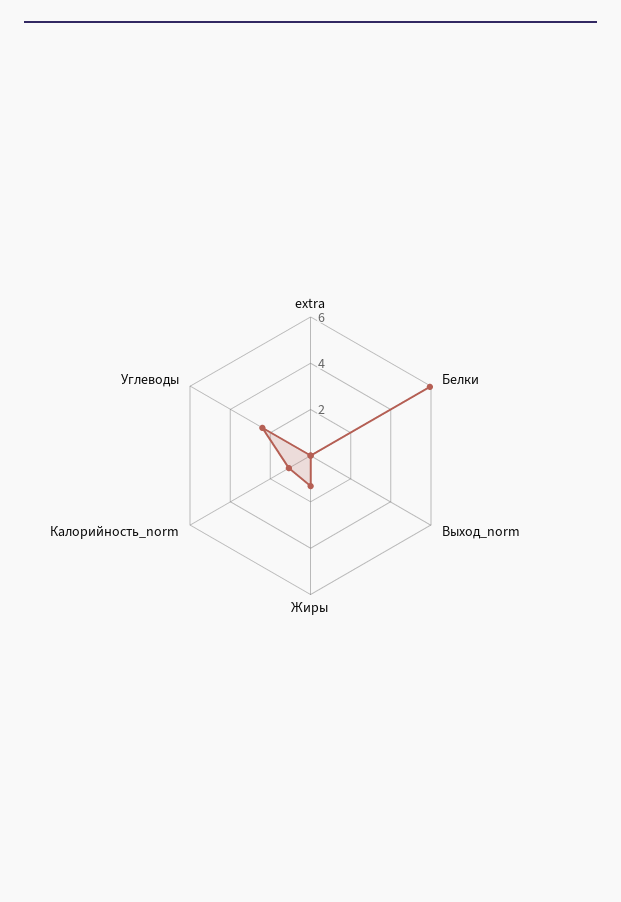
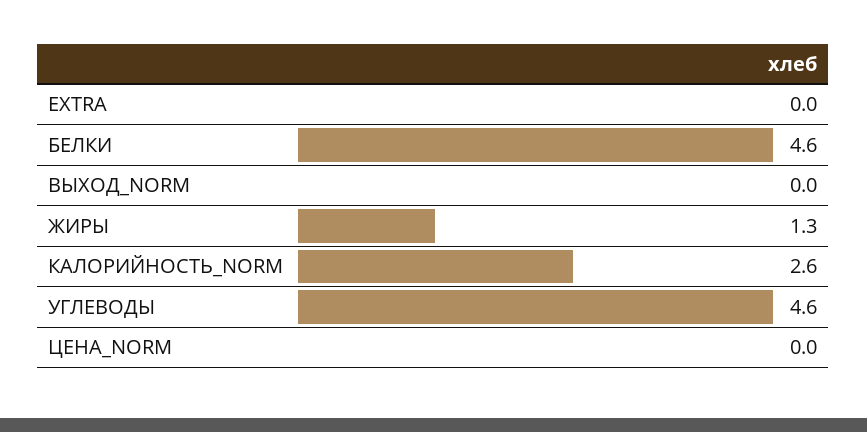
  {
    "extra": 0,
-   "Белки": 6,
+   "Белки": 4.6,
    "Выход_norm": 0,
    "Жиры": 1.3,
-   "Калорийность_norm": 1,
+   "Калорийность_norm": 2.6,
-   "Углеводы": 2.5
+   "Углеводы": 4.6,
+   "ЦЕНА_NORM": 0
  }

